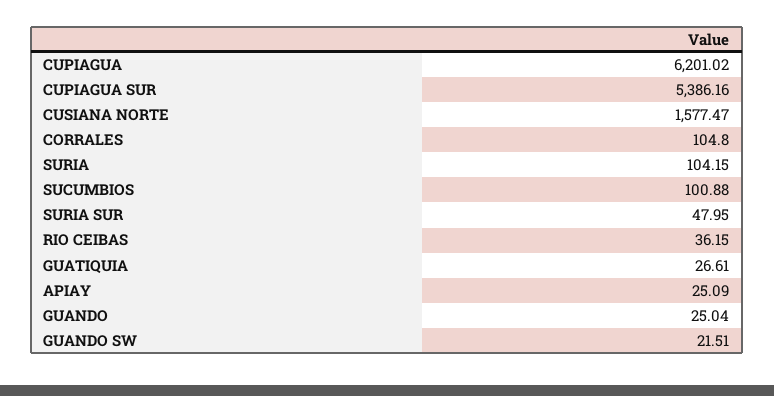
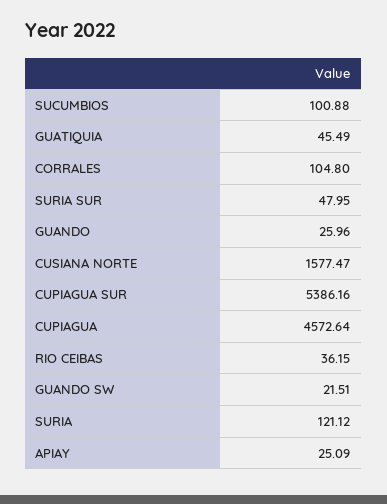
  {
-   "CUPIAGUA": 6201.02,
+   "CUPIAGUA": 4572.64,
    "CUPIAGUA SUR": 5386.16,
    "CUSIANA NORTE": 1577.47,
    "CORRALES": 104.8,
-   "SURIA": 104.15,
+   "SURIA": 121.12,
    "SUCUMBIOS": 100.88,
    "SURIA SUR": 47.95,
    "RIO CEIBAS": 36.15,
-   "GUATIQUIA": 26.61,
+   "GUATIQUIA": 45.49,
    "APIAY": 25.09,
-   "GUANDO": 25.04,
+   "GUANDO": 25.96,
    "GUANDO SW": 21.51
  }

